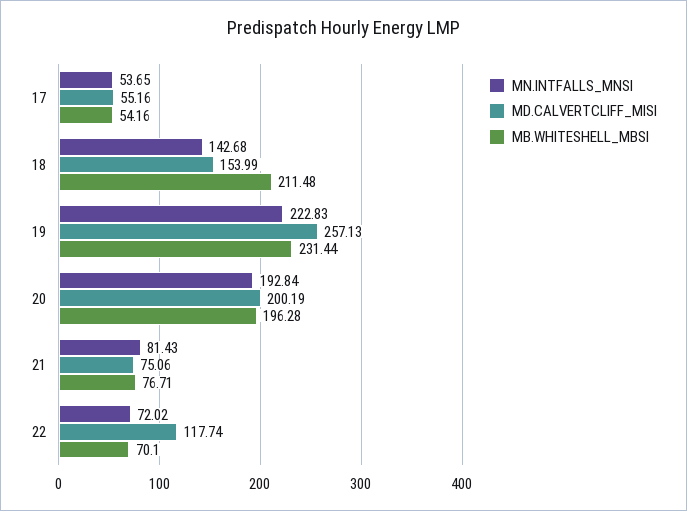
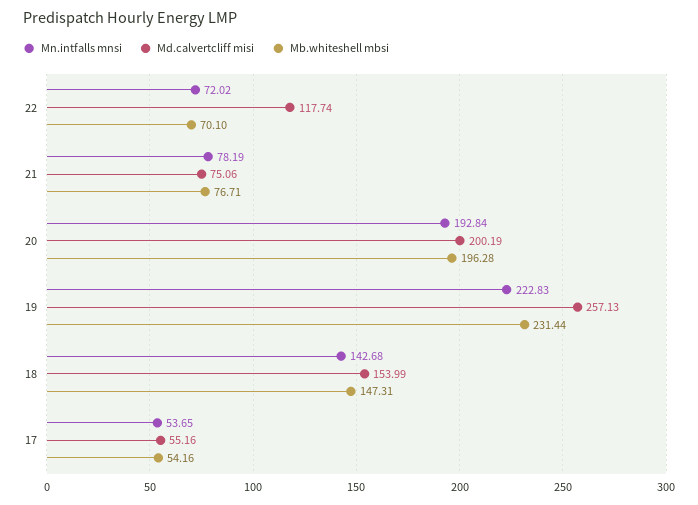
  {
    "MN.INTFALLS_MNSI": {
      "17": 53.65,
      "18": 142.68,
      "19": 222.83,
      "20": 192.84,
-     "21": 81.43,
+     "21": 78.19,
      "22": 72.02
    },
    "MD.CALVERTCLIFF_MISI": {
      "17": 55.16,
      "18": 153.99,
      "19": 257.13,
      "20": 200.19,
      "21": 75.06,
      "22": 117.74
    },
    "MB.WHITESHELL_MBSI": {
      "17": 54.16,
-     "18": 211.48,
+     "18": 147.31,
      "19": 231.44,
      "20": 196.28,
      "21": 76.71,
      "22": 70.1
    }
  }

